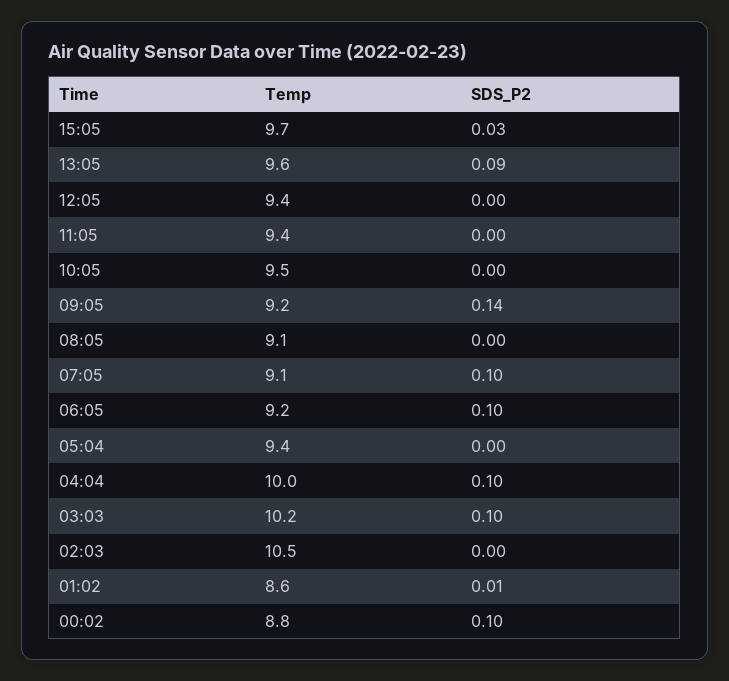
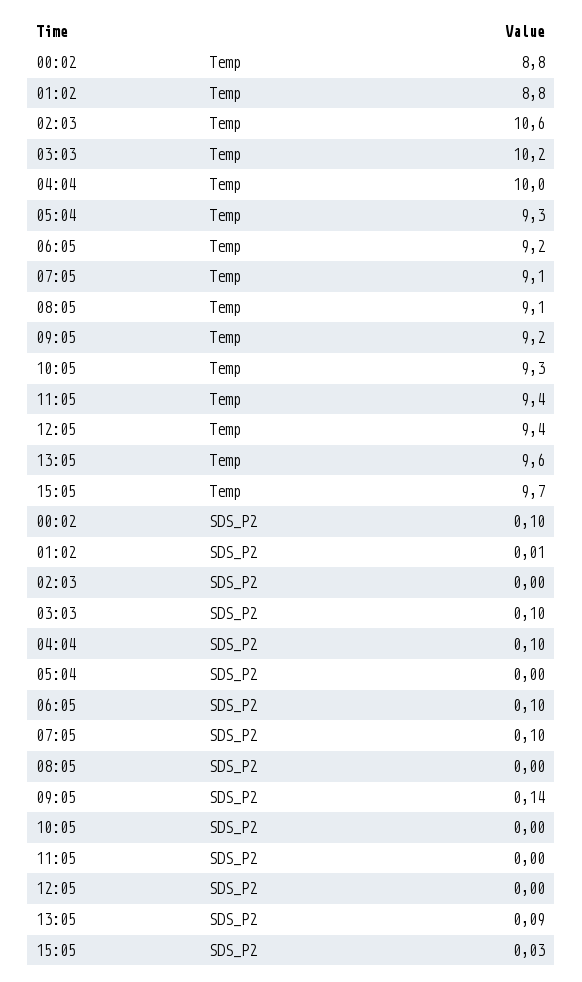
  {
    "Temp": {
      "15:05": 9.7,
      "13:05": 9.6,
      "12:05": 9.4,
      "11:05": 9.4,
-     "10:05": 9.5,
+     "10:05": 9.3,
      "09:05": 9.2,
      "08:05": 9.1,
      "07:05": 9.1,
      "06:05": 9.2,
-     "05:04": 9.4,
+     "05:04": 9.3,
      "04:04": 10,
      "03:03": 10.2,
-     "02:03": 10.5,
+     "02:03": 10.6,
-     "01:02": 8.6,
+     "01:02": 8.8,
      "00:02": 8.8
    },
    "SDS_P2": {
      "15:05": 0.03,
      "13:05": 0.09,
      "12:05": 0,
      "11:05": 0,
      "10:05": 0,
      "09:05": 0.14,
      "08:05": 0,
      "07:05": 0.1,
      "06:05": 0.1,
      "05:04": 0,
      "04:04": 0.1,
      "03:03": 0.1,
      "02:03": 0,
      "01:02": 0.01,
      "00:02": 0.1
    }
  }

